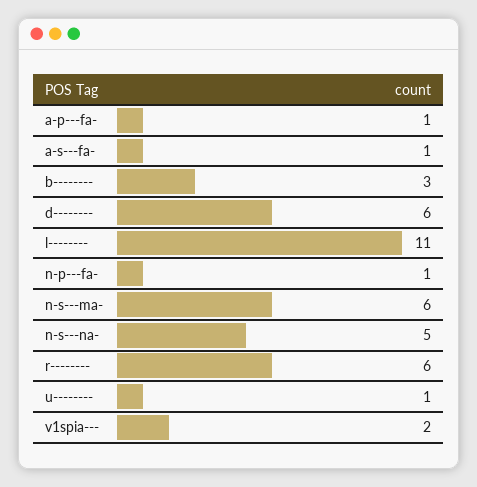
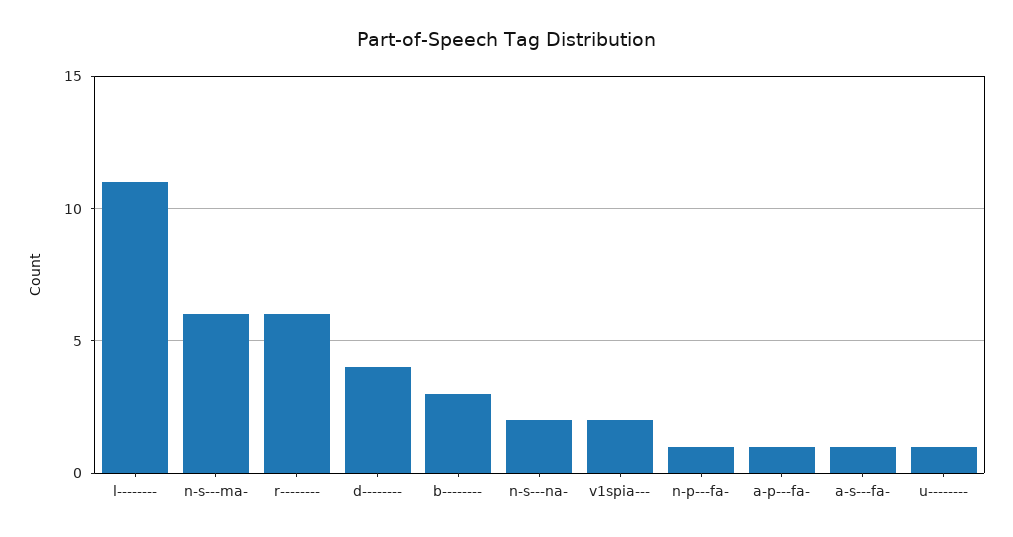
  {
    "a-p---fa-": 1,
    "a-s---fa-": 1,
    "b--------": 3,
-   "d--------": 6,
+   "d--------": 4,
    "l--------": 11,
    "n-p---fa-": 1,
    "n-s---ma-": 6,
-   "n-s---na-": 5,
+   "n-s---na-": 2,
    "r--------": 6,
    "u--------": 1,
    "v1spia---": 2
  }

